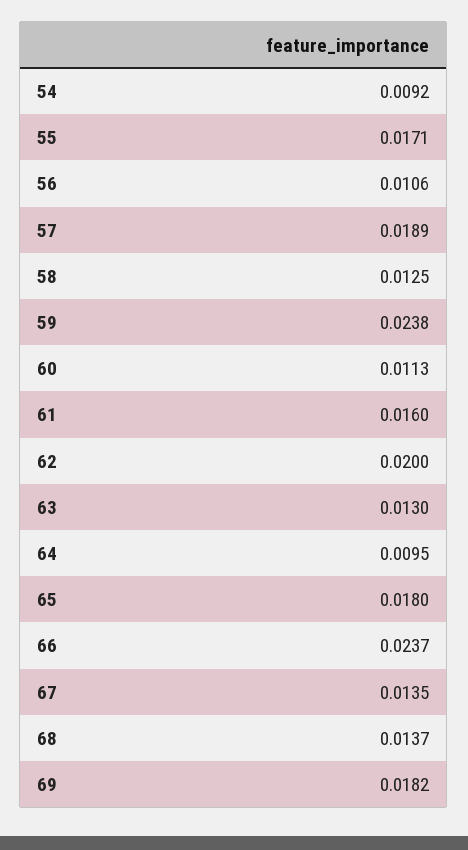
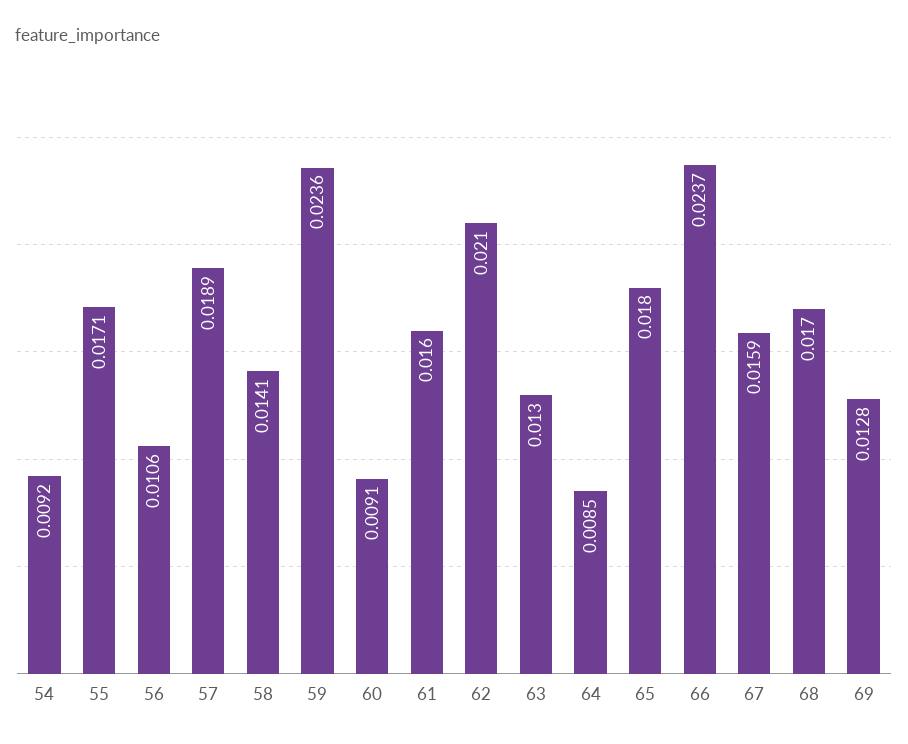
  {
    "54": 0.0092,
    "55": 0.0171,
    "56": 0.0106,
    "57": 0.0189,
-   "58": 0.0125,
+   "58": 0.0141,
-   "59": 0.0238,
+   "59": 0.0236,
-   "60": 0.0113,
+   "60": 0.0091,
    "61": 0.016,
-   "62": 0.02,
+   "62": 0.021,
    "63": 0.013,
-   "64": 0.0095,
+   "64": 0.0085,
    "65": 0.018,
    "66": 0.0237,
-   "67": 0.0135,
+   "67": 0.0159,
-   "68": 0.0137,
+   "68": 0.017,
-   "69": 0.0182
+   "69": 0.0128
  }

